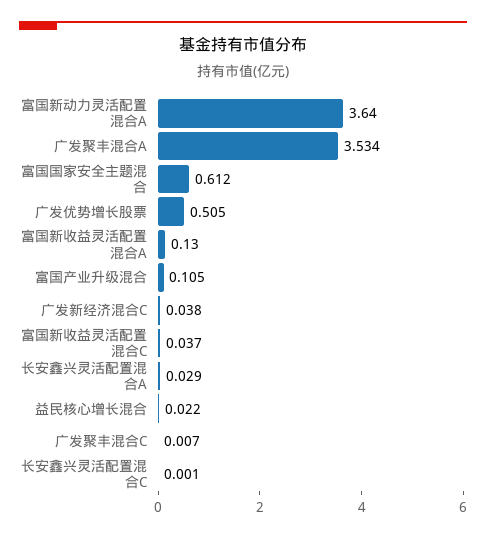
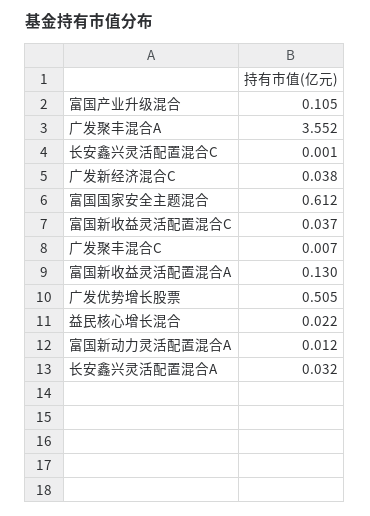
  {
-   "富国新动力灵活配置混合A": 3.64,
+   "富国新动力灵活配置混合A": 0.012,
-   "广发聚丰混合A": 3.534,
+   "广发聚丰混合A": 3.552,
    "富国国家安全主题混合": 0.612,
    "广发优势增长股票": 0.505,
    "富国新收益灵活配置混合A": 0.13,
    "富国产业升级混合": 0.105,
    "广发新经济混合C": 0.038,
    "富国新收益灵活配置混合C": 0.037,
-   "长安鑫兴灵活配置混合A": 0.029,
+   "长安鑫兴灵活配置混合A": 0.032,
    "益民核心增长混合": 0.022,
    "广发聚丰混合C": 0.007,
    "长安鑫兴灵活配置混合C": 0.001
  }

